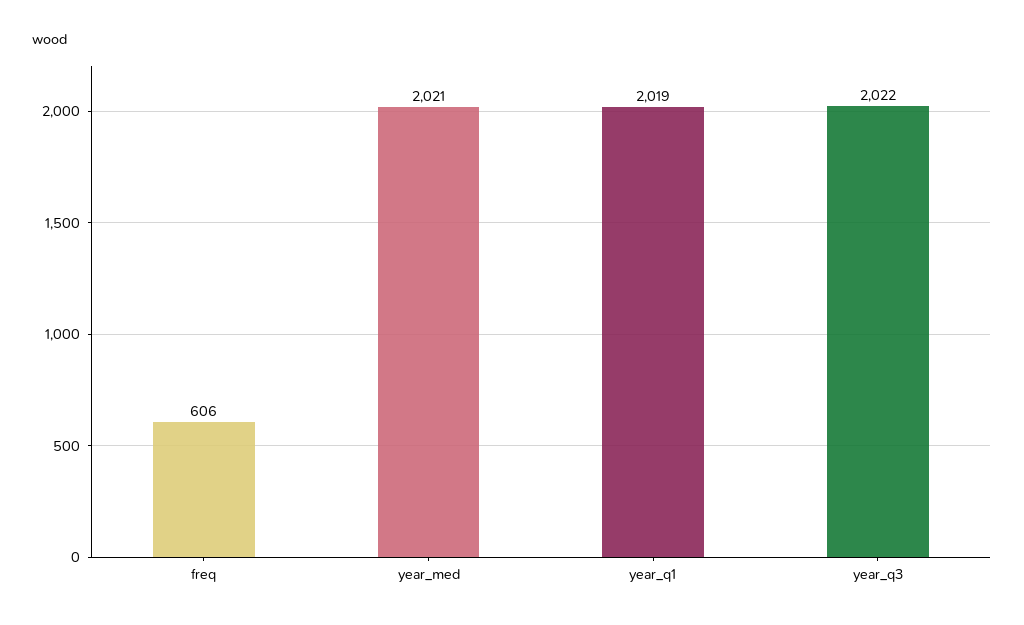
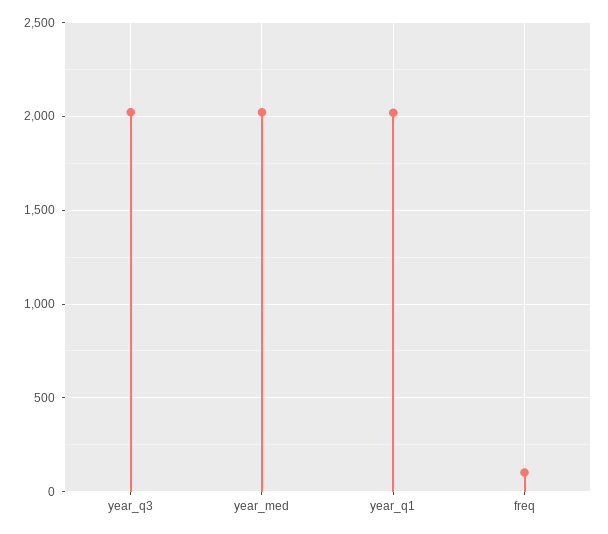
  {
-   "freq": 606,
+   "freq": 100,
    "year_med": 2021,
    "year_q1": 2019,
    "year_q3": 2022
  }

